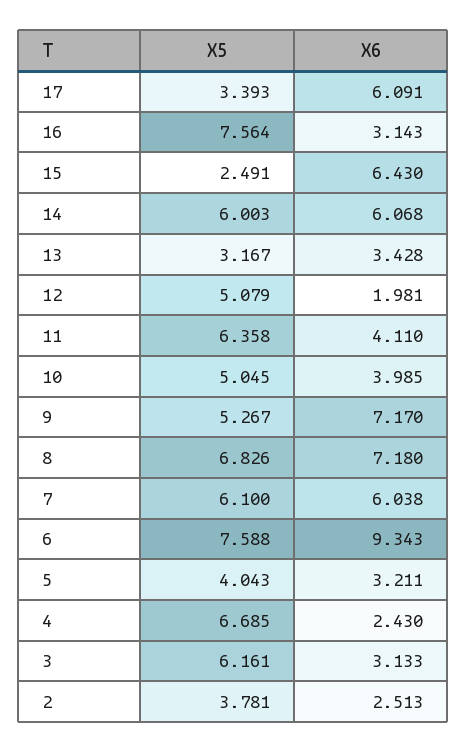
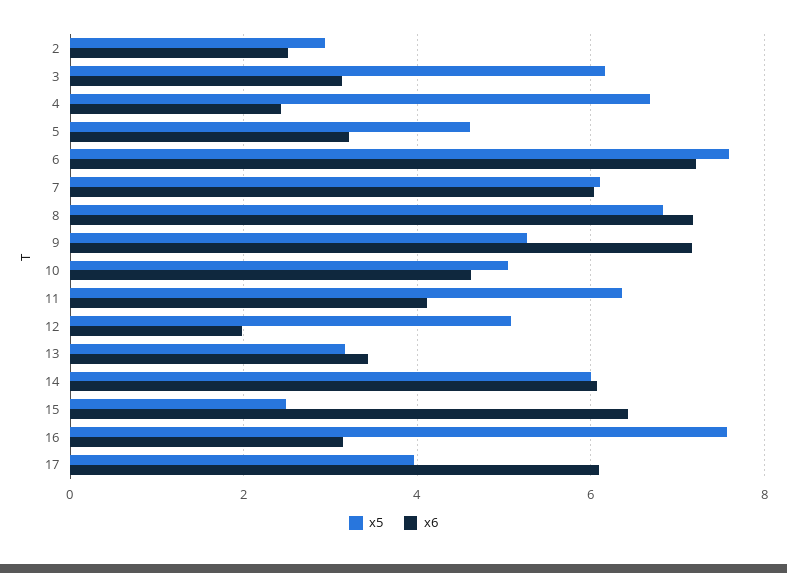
  {
    "X5": {
-     "17": 3.393,
+     "17": 4,
      "16": 7.564,
      "15": 2.491,
      "14": 6.003,
      "13": 3.167,
      "12": 5.079,
      "11": 6.358,
      "10": 5.045,
      "9": 5.267,
      "8": 6.826,
      "7": 6.1,
      "6": 7.588,
-     "5": 4.043,
+     "5": 4.6,
      "4": 6.685,
      "3": 6.161,
-     "2": 3.781
+     "2": 3
    },
    "X6": {
      "17": 6.091,
      "16": 3.143,
      "15": 6.43,
      "14": 6.068,
      "13": 3.428,
      "12": 1.981,
      "11": 4.11,
-     "10": 3.985,
+     "10": 4.6,
      "9": 7.17,
      "8": 7.18,
      "7": 6.038,
-     "6": 9.343,
+     "6": 7.2,
      "5": 3.211,
      "4": 2.43,
      "3": 3.133,
      "2": 2.513
    }
  }

